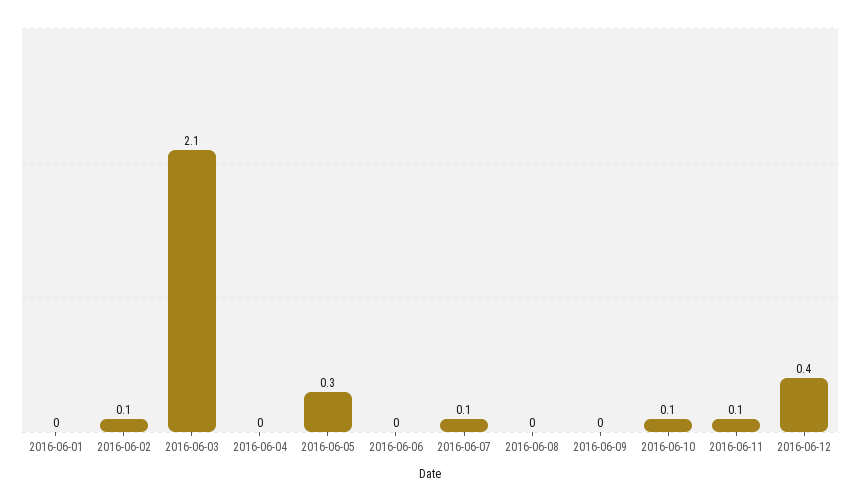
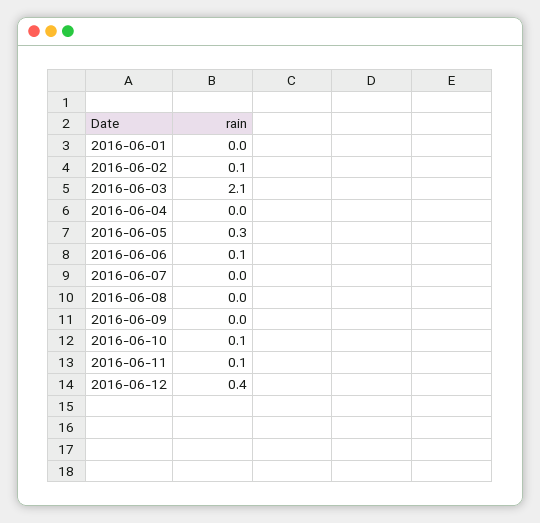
  {
    "2016-06-01": 0,
    "2016-06-02": 0.1,
    "2016-06-03": 2.1,
    "2016-06-04": 0,
    "2016-06-05": 0.3,
-   "2016-06-06": 0,
+   "2016-06-06": 0.1,
-   "2016-06-07": 0.1,
+   "2016-06-07": 0,
    "2016-06-08": 0,
    "2016-06-09": 0,
    "2016-06-10": 0.1,
    "2016-06-11": 0.1,
    "2016-06-12": 0.4
  }

